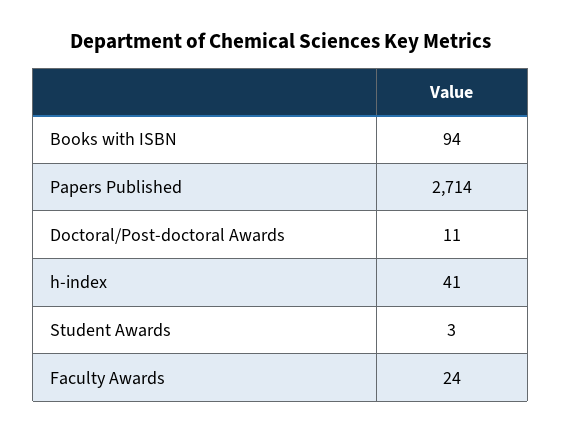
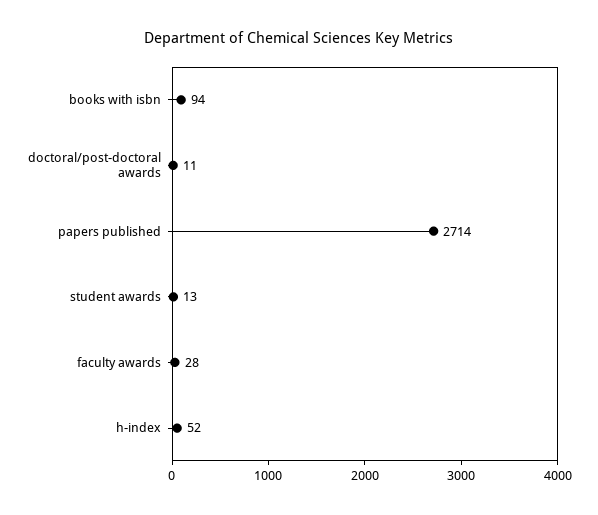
  {
    "Books with ISBN": 94,
    "Papers Published": 2714,
    "Doctoral/Post-doctoral Awards": 11,
-   "h-index": 41,
+   "h-index": 52,
-   "Student Awards": 3,
+   "Student Awards": 13,
-   "Faculty Awards": 24
+   "Faculty Awards": 28
  }

